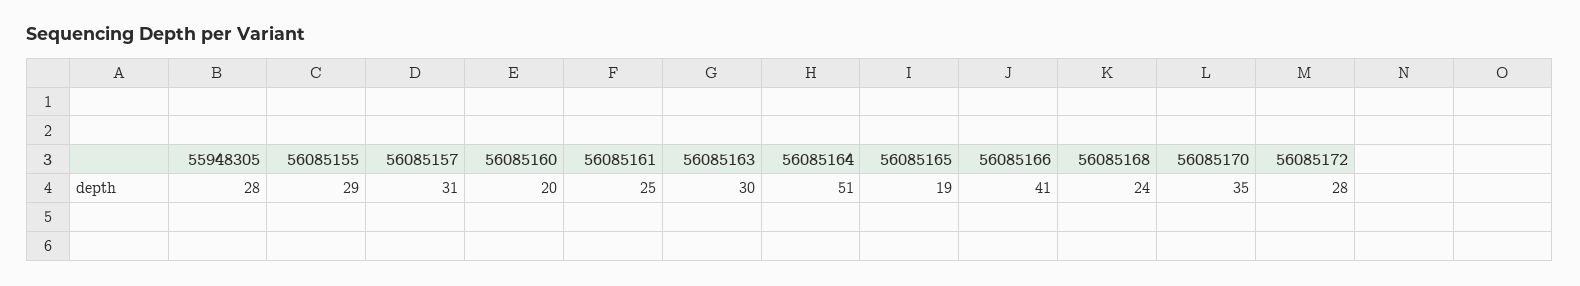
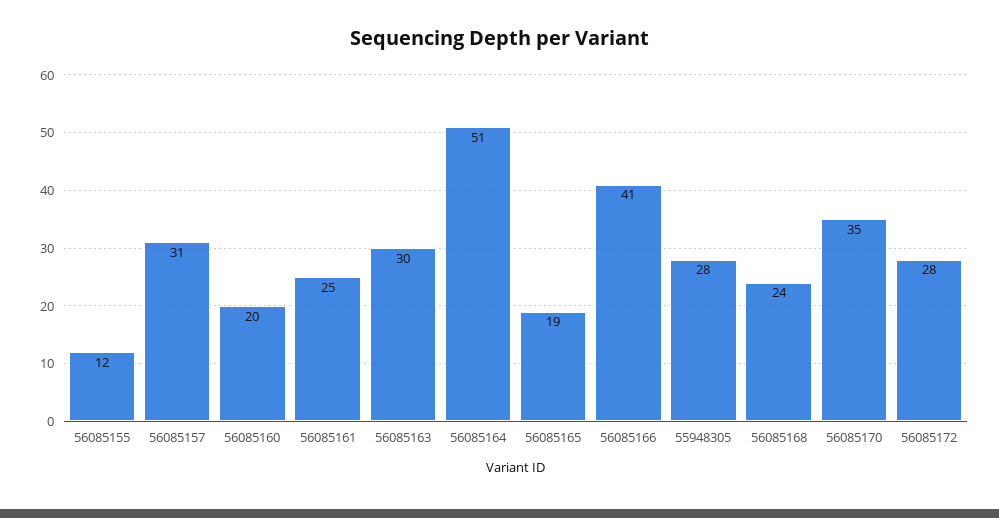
  {
    "55948305": 28,
-   "56085155": 29,
+   "56085155": 12,
    "56085157": 31,
    "56085160": 20,
    "56085161": 25,
    "56085163": 30,
    "56085164": 51,
    "56085165": 19,
    "56085166": 41,
    "56085168": 24,
    "56085170": 35,
    "56085172": 28
  }

